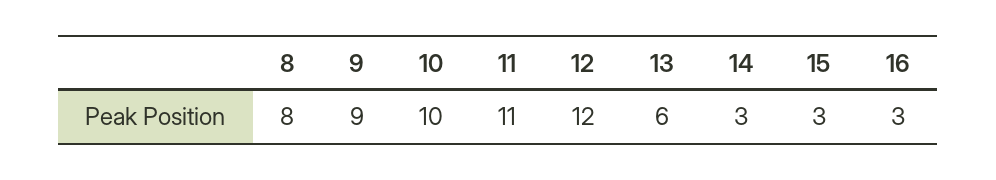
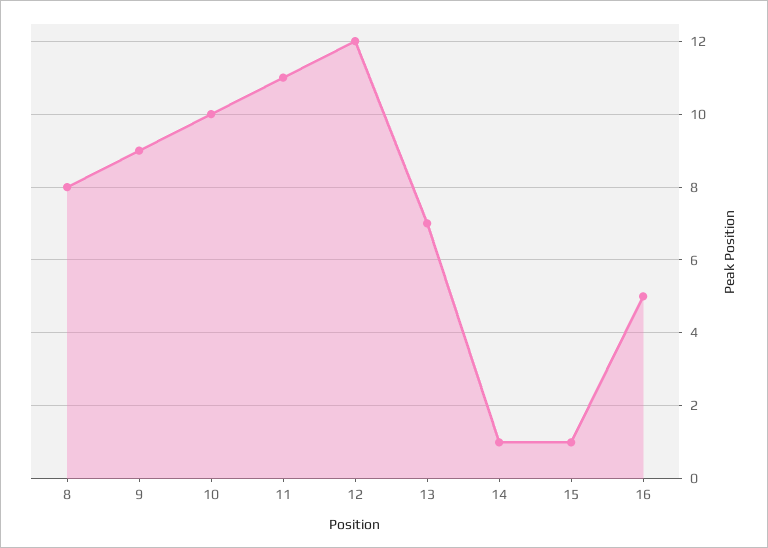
  {
    "8": 8,
    "9": 9,
    "10": 10,
    "11": 11,
    "12": 12,
-   "13": 6,
+   "13": 7,
-   "14": 3,
+   "14": 1,
-   "15": 3,
+   "15": 1,
-   "16": 3
+   "16": 5
  }

